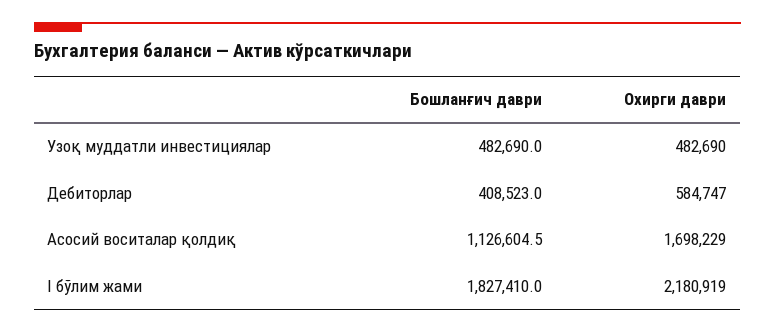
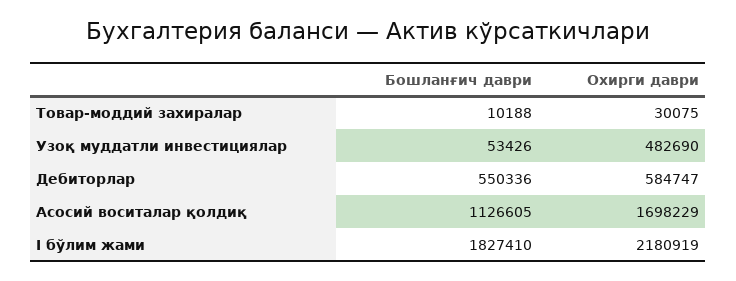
  {
    "Бошланғич даври": {
-     "Узоқ муддатли инвестициялар": 482690,
+     "Узоқ муддатли инвестициялар": 53426,
-     "Дебиторлар": 408523,
+     "Дебиторлар": 550336,
      "Асосий воситалар қолдиқ": 1126604.5,
-     "I бўлим жами": 1827410
+     "I бўлим жами": 1827410,
+     "Товар-моддий захиралар": 10188
    },
    "Охирги даври": {
      "Узоқ муддатли инвестициялар": 482690,
      "Дебиторлар": 584747,
      "Асосий воситалар қолдиқ": 1698229,
-     "I бўлим жами": 2180919
+     "I бўлим жами": 2180919,
+     "Товар-моддий захиралар": 30075
    }
  }

